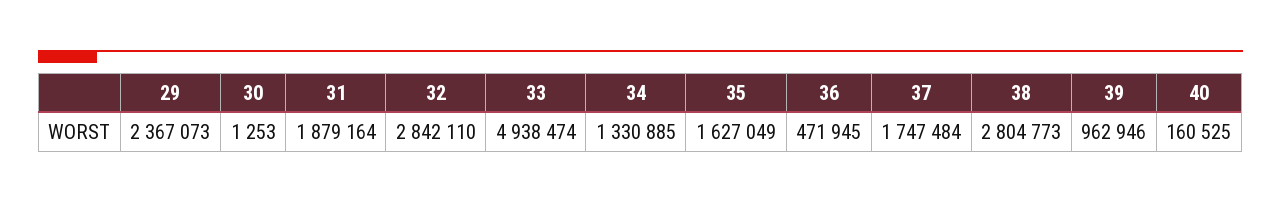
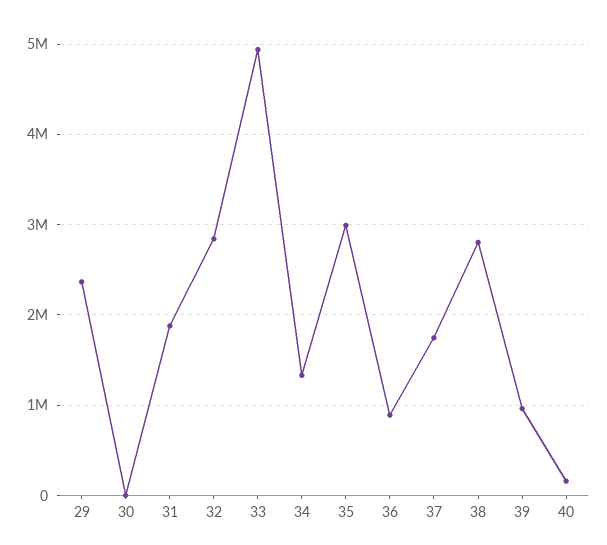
  {
    "29": 2367073,
    "30": 1253,
    "31": 1879164,
    "32": 2842110,
    "33": 4938474,
    "34": 1330885,
-   "35": 1627049,
+   "35": 3000000,
-   "36": 471945,
+   "36": 900000,
    "37": 1747484,
    "38": 2804773,
    "39": 962946,
    "40": 160525
  }

